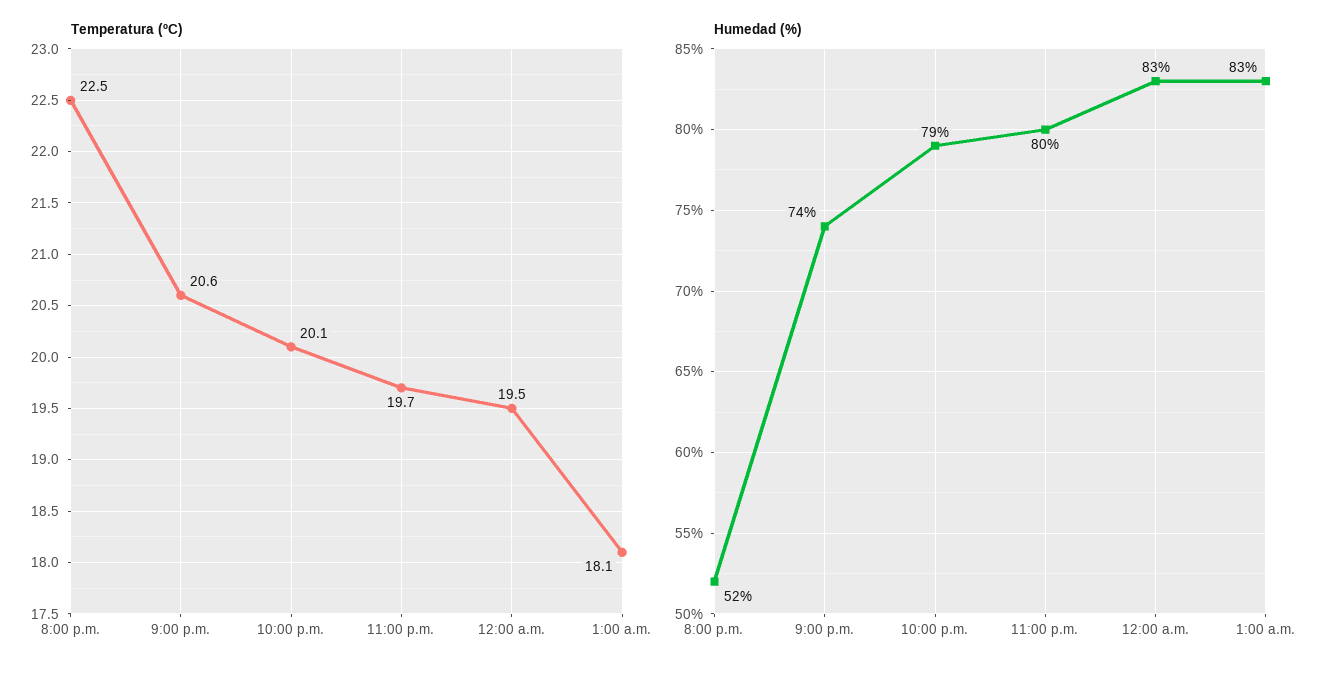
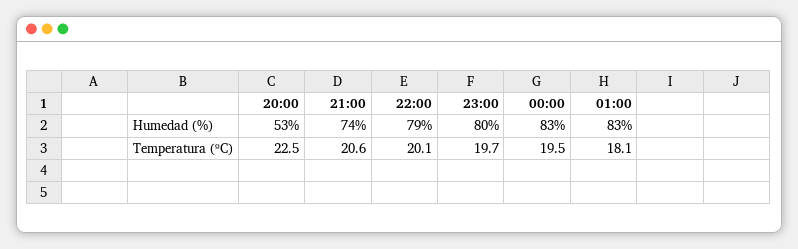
  {
    "Temperatura (ºC)": {
      "8:00 p.m.": 22.5,
      "9:00 p.m.": 20.6,
      "10:00 p.m.": 20.1,
      "11:00 p.m.": 19.7,
      "12:00 a.m.": 19.5,
      "1:00 a.m.": 18.1
    },
    "Humedad (%)": {
-     "8:00 p.m.": 52,
+     "8:00 p.m.": 53,
      "9:00 p.m.": 74,
      "10:00 p.m.": 79,
      "11:00 p.m.": 80,
      "12:00 a.m.": 83,
      "1:00 a.m.": 83
    }
  }

